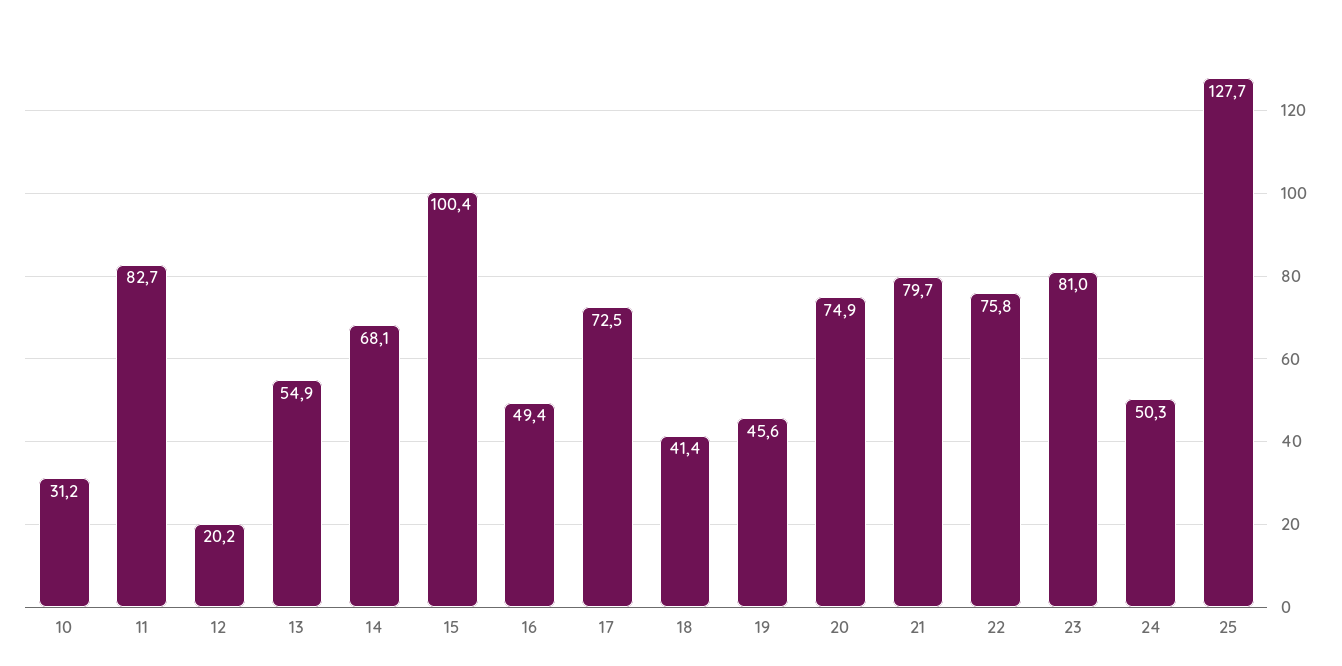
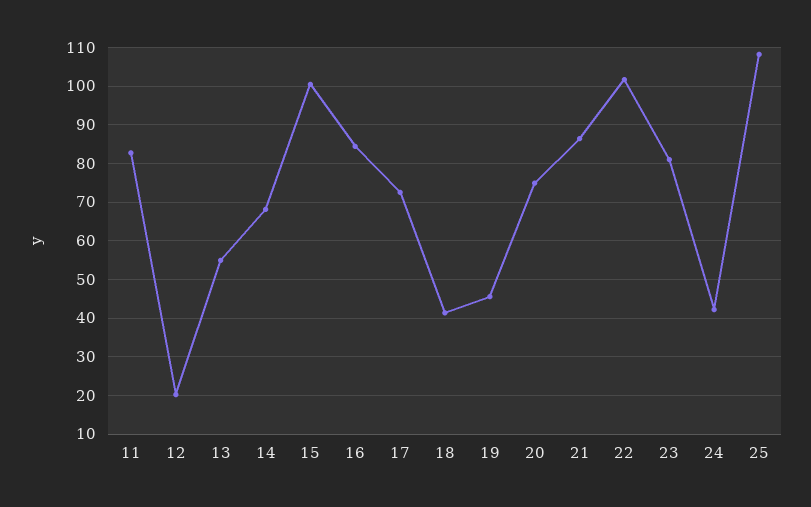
  {
-   "10": 31.2,
    "11": 82.7,
    "12": 20.2,
    "13": 54.9,
    "14": 68.1,
    "15": 100.4,
-   "16": 49.4,
+   "16": 84,
    "17": 72.5,
    "18": 41.4,
    "19": 45.6,
    "20": 74.9,
-   "21": 79.7,
+   "21": 86,
-   "22": 75.8,
+   "22": 102,
    "23": 81,
-   "24": 50.3,
+   "24": 42,
-   "25": 127.7
+   "25": 108
  }

